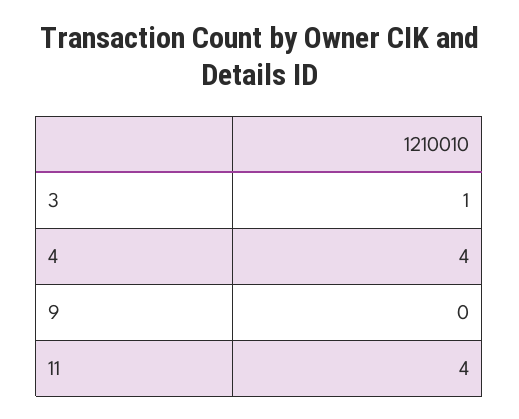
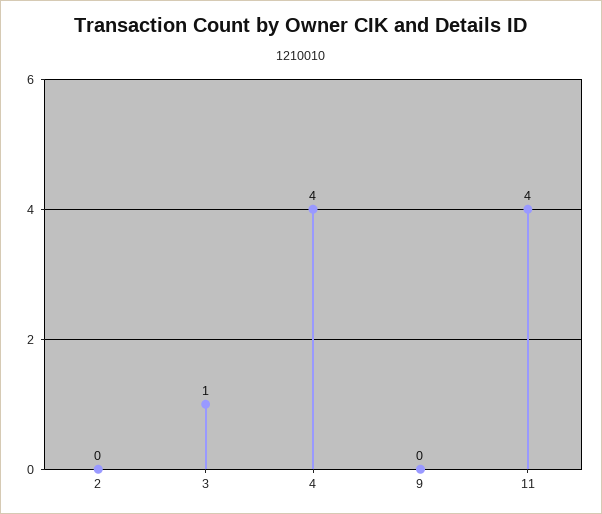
  {
    "3": 1,
    "4": 4,
    "9": 0,
-   "11": 4
+   "11": 4,
+   "2": 0
  }

